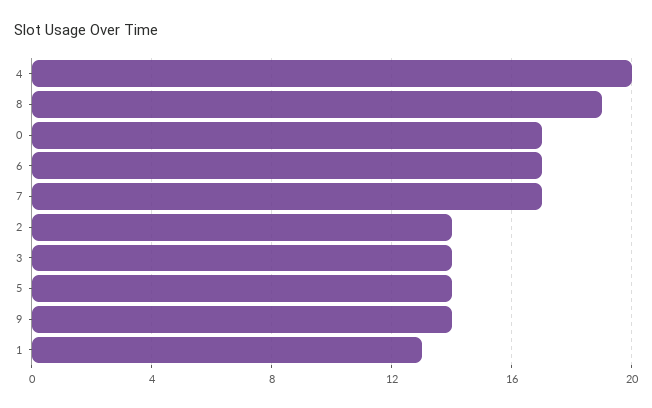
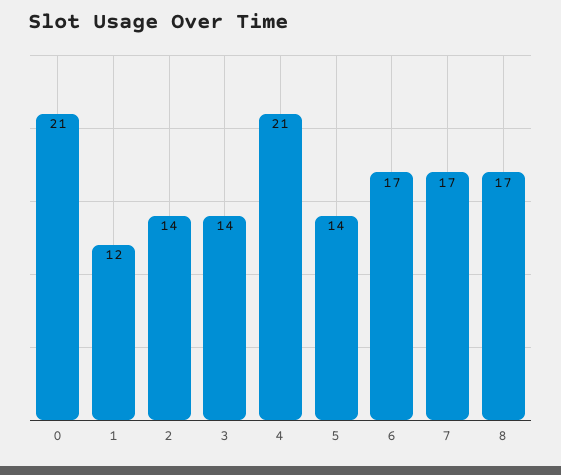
  {
-   "4": 20,
+   "4": 21,
-   "8": 19,
+   "8": 17,
-   "0": 17,
+   "0": 21,
    "6": 17,
    "7": 17,
    "2": 14,
    "3": 14,
    "5": 14,
-   "9": 14,
-   "1": 13
+   "1": 12
  }

